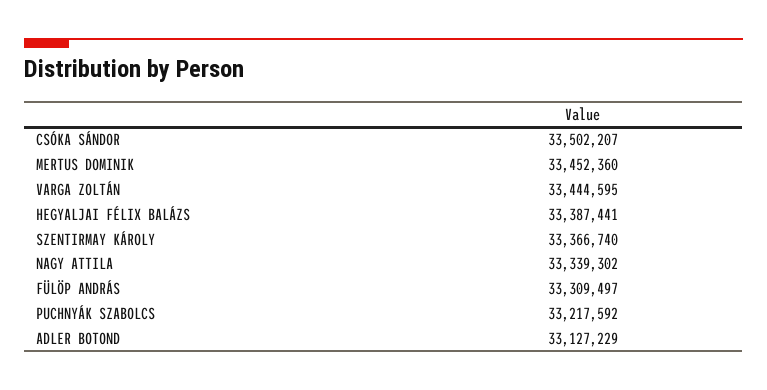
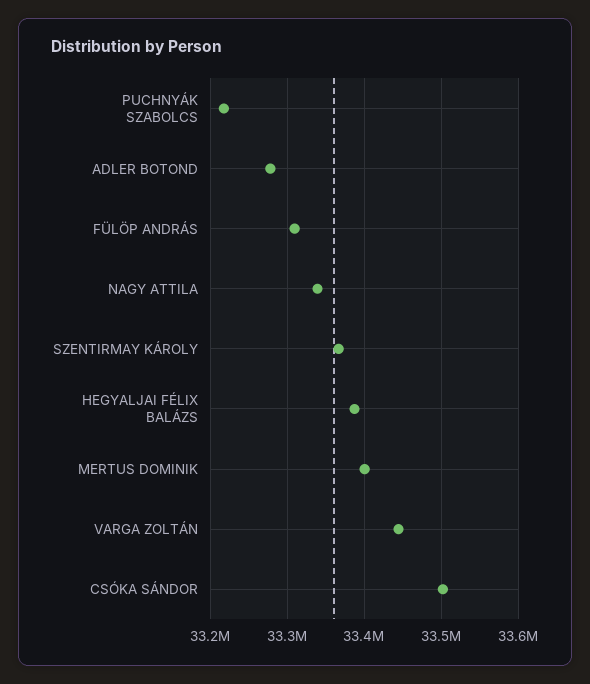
  {
    "CSÓKA SÁNDOR": 33502207,
-   "MERTUS DOMINIK": 33452360,
+   "MERTUS DOMINIK": 33400000,
    "VARGA ZOLTÁN": 33444595,
    "HEGYALJAI FÉLIX BALÁZS": 33387441,
    "SZENTIRMAY KÁROLY": 33366740,
    "NAGY ATTILA": 33339302,
    "FÜLÖP ANDRÁS": 33309497,
    "PUCHNYÁK SZABOLCS": 33217592,
-   "ADLER BOTOND": 33127229
+   "ADLER BOTOND": 33280000
  }

